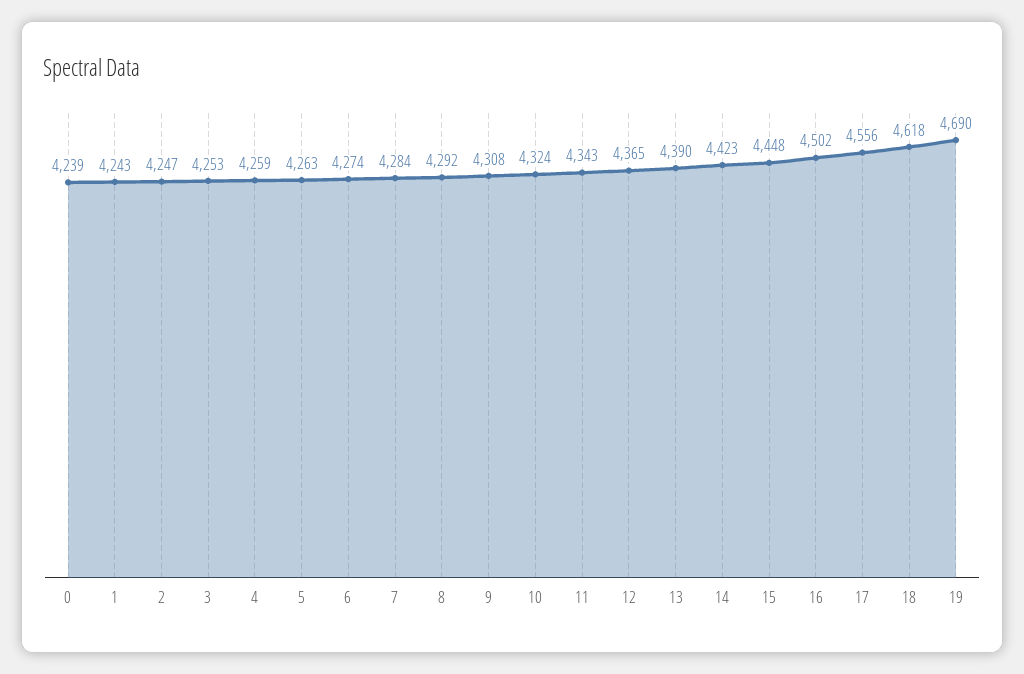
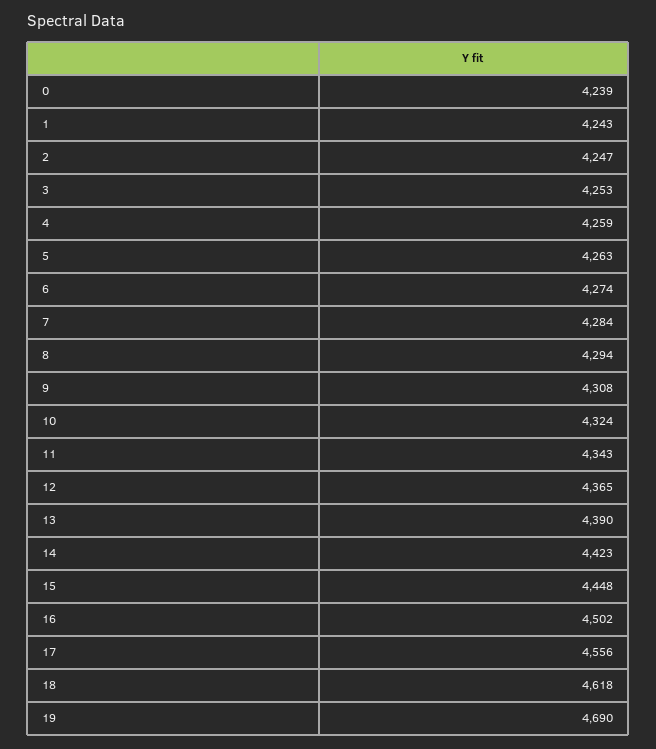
  {
    "0": 4239,
    "1": 4243,
    "2": 4247,
    "3": 4253,
    "4": 4259,
    "5": 4263,
    "6": 4274,
    "7": 4284,
-   "8": 4292,
+   "8": 4294,
    "9": 4308,
    "10": 4324,
    "11": 4343,
    "12": 4365,
    "13": 4390,
    "14": 4423,
    "15": 4448,
    "16": 4502,
    "17": 4556,
    "18": 4618,
    "19": 4690
  }

